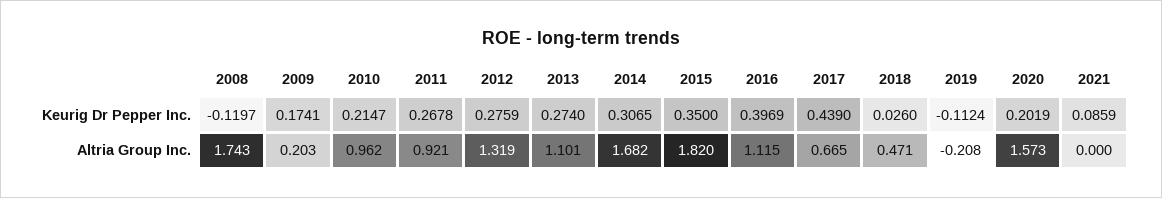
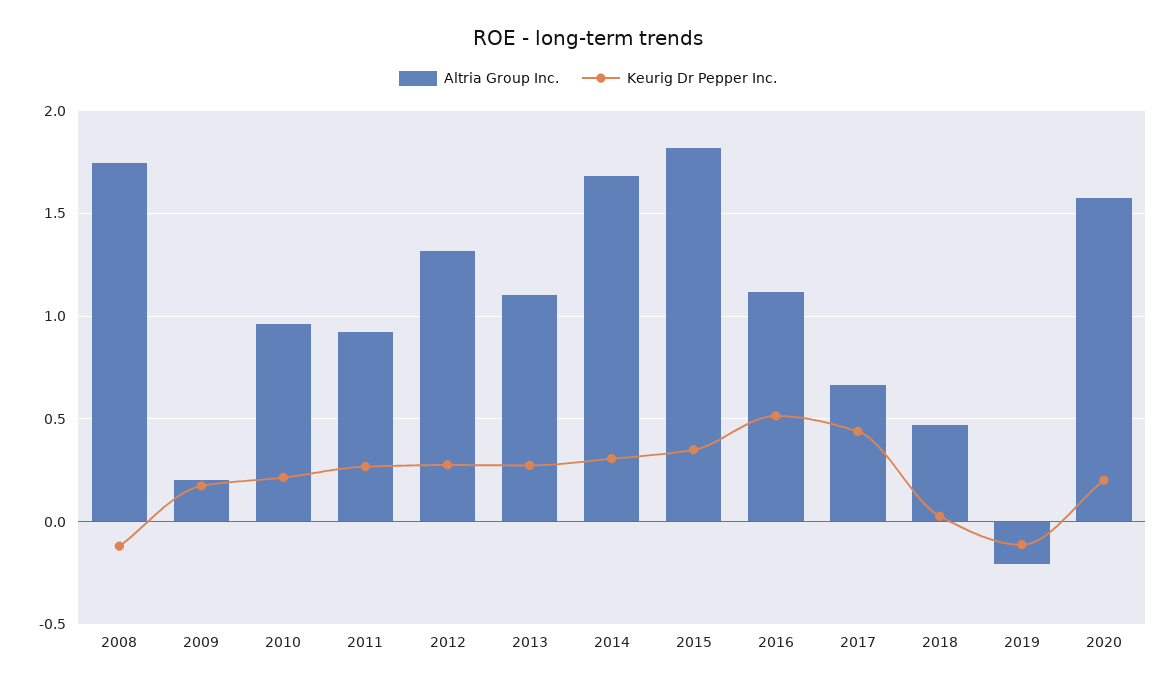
  {
    "Keurig Dr Pepper Inc.": {
      "2008": -0.1197,
      "2009": 0.1741,
      "2010": 0.2147,
      "2011": 0.2678,
      "2012": 0.2759,
      "2013": 0.274,
      "2014": 0.3065,
      "2015": 0.35,
-     "2016": 0.3969,
+     "2016": 0.5,
      "2017": 0.439,
      "2018": 0.026,
      "2019": -0.1124,
-     "2020": 0.2019,
+     "2020": 0.2019
-     "2021": 0.0859
    },
    "Altria Group Inc.": {
      "2008": 1.743,
      "2009": 0.203,
      "2010": 0.962,
      "2011": 0.921,
      "2012": 1.319,
      "2013": 1.101,
      "2014": 1.682,
      "2015": 1.82,
      "2016": 1.115,
      "2017": 0.665,
      "2018": 0.471,
      "2019": -0.208,
-     "2020": 1.573,
+     "2020": 1.573
-     "2021": 0
    }
  }

